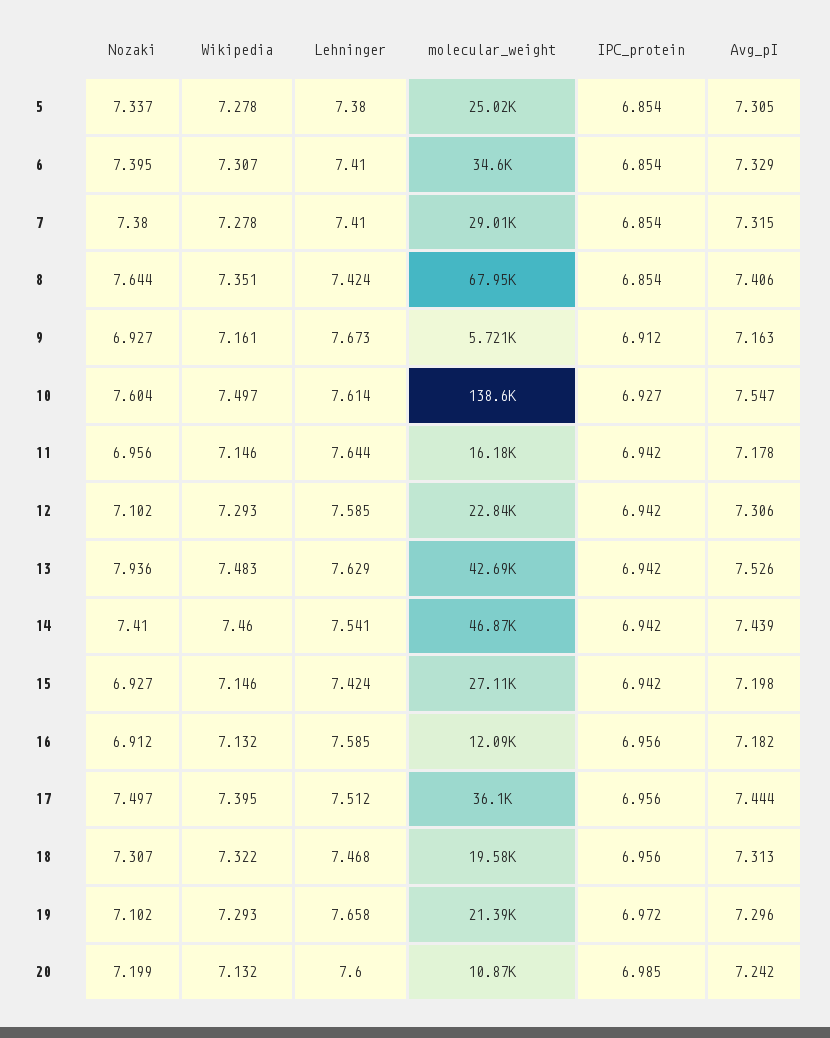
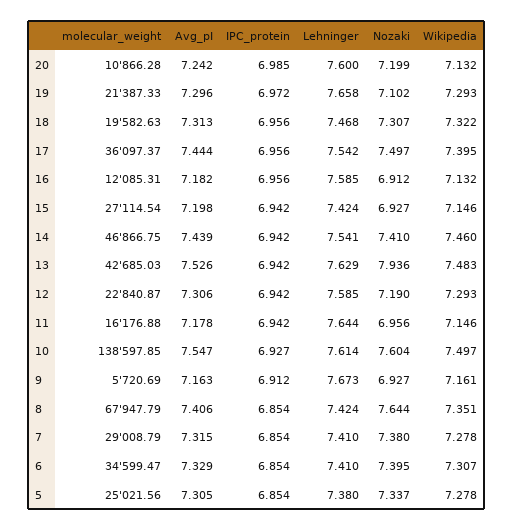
  {
    "Nozaki": {
      "5": 7.337,
      "6": 7.395,
      "7": 7.38,
      "8": 7.644,
      "9": 6.927,
      "10": 7.604,
      "11": 6.956,
-     "12": 7.102,
+     "12": 7.19,
      "13": 7.936,
      "14": 7.41,
      "15": 6.927,
      "16": 6.912,
      "17": 7.497,
      "18": 7.307,
      "19": 7.102,
      "20": 7.199
    },
    "Wikipedia": {
      "5": 7.278,
      "6": 7.307,
      "7": 7.278,
      "8": 7.351,
      "9": 7.161,
      "10": 7.497,
      "11": 7.146,
      "12": 7.293,
      "13": 7.483,
      "14": 7.46,
      "15": 7.146,
      "16": 7.132,
      "17": 7.395,
      "18": 7.322,
      "19": 7.293,
      "20": 7.132
    },
    "Lehninger": {
      "5": 7.38,
      "6": 7.41,
      "7": 7.41,
      "8": 7.424,
      "9": 7.673,
      "10": 7.614,
      "11": 7.644,
      "12": 7.585,
      "13": 7.629,
      "14": 7.541,
      "15": 7.424,
      "16": 7.585,
-     "17": 7.512,
+     "17": 7.542,
      "18": 7.468,
      "19": 7.658,
      "20": 7.6
    },
    "molecular_weight": {
      "5": 25021.56,
      "6": 34599.47,
      "7": 29008.79,
      "8": 67947.79,
      "9": 5720.69,
      "10": 138597.85,
      "11": 16176.88,
      "12": 22840.87,
      "13": 42685.03,
      "14": 46866.75,
      "15": 27114.54,
      "16": 12085.31,
      "17": 36097.37,
      "18": 19582.63,
      "19": 21387.33,
      "20": 10866.28
    },
    "IPC_protein": {
      "5": 6.854,
      "6": 6.854,
      "7": 6.854,
      "8": 6.854,
      "9": 6.912,
      "10": 6.927,
      "11": 6.942,
      "12": 6.942,
      "13": 6.942,
      "14": 6.942,
      "15": 6.942,
      "16": 6.956,
      "17": 6.956,
      "18": 6.956,
      "19": 6.972,
      "20": 6.985
    },
    "Avg_pI": {
      "5": 7.305,
      "6": 7.329,
      "7": 7.315,
      "8": 7.406,
      "9": 7.163,
      "10": 7.547,
      "11": 7.178,
      "12": 7.306,
      "13": 7.526,
      "14": 7.439,
      "15": 7.198,
      "16": 7.182,
      "17": 7.444,
      "18": 7.313,
      "19": 7.296,
      "20": 7.242
    }
  }

